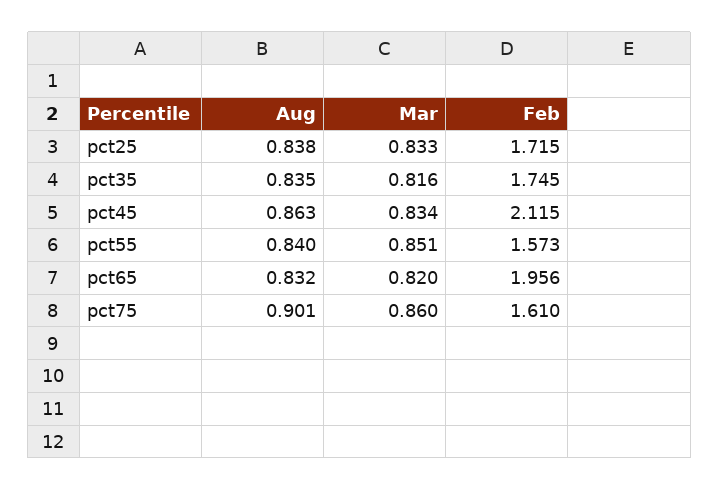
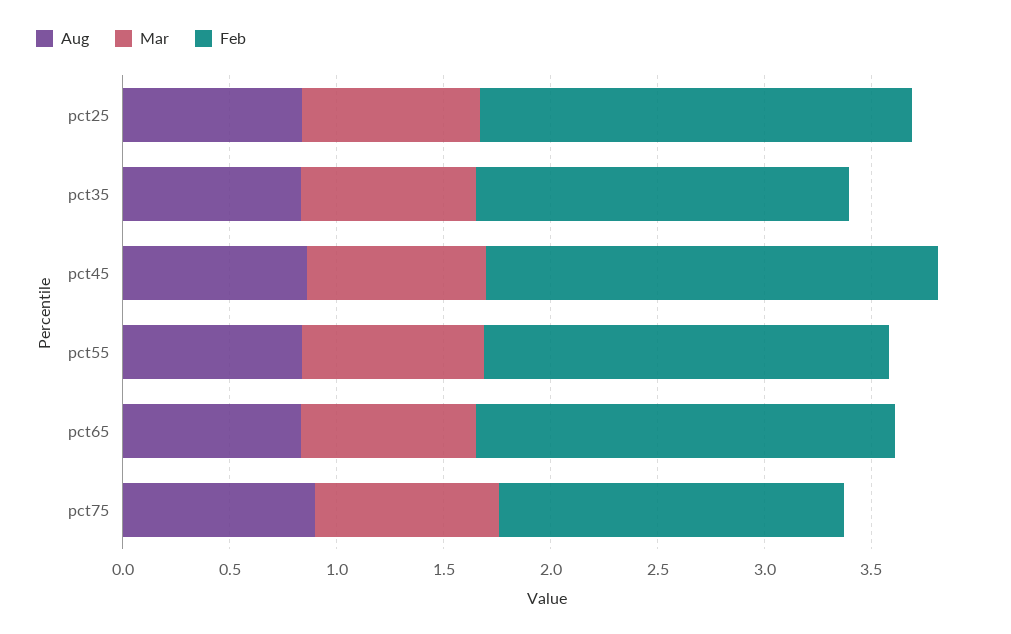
  {
    "Aug": {
      "pct25": 0.838,
      "pct35": 0.835,
      "pct45": 0.863,
      "pct55": 0.84,
      "pct65": 0.832,
      "pct75": 0.901
    },
    "Mar": {
      "pct25": 0.833,
      "pct35": 0.816,
      "pct45": 0.834,
      "pct55": 0.851,
      "pct65": 0.82,
      "pct75": 0.86
    },
    "Feb": {
-     "pct25": 1.715,
+     "pct25": 2,
      "pct35": 1.745,
      "pct45": 2.115,
-     "pct55": 1.573,
+     "pct55": 1.9,
      "pct65": 1.956,
      "pct75": 1.61
    }
  }

